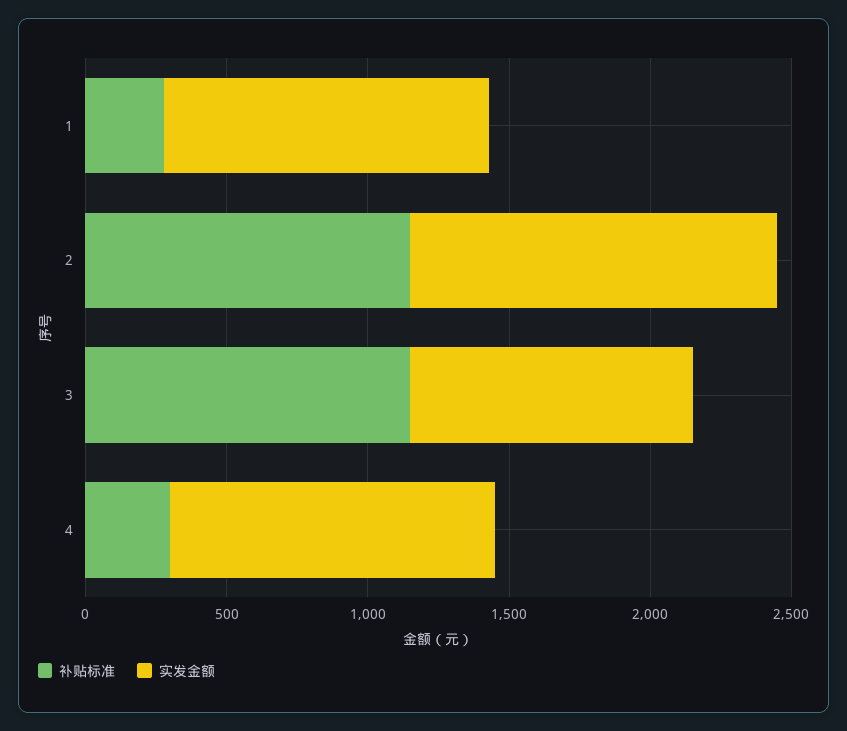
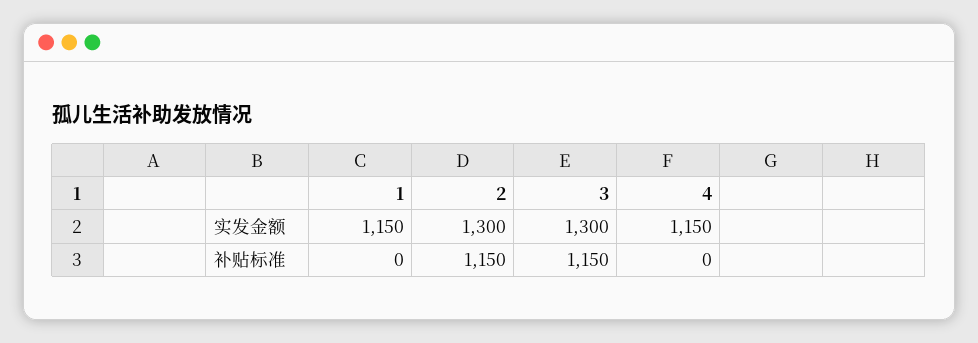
  {
    "补贴标准": {
-     "1": 300,
+     "1": 0,
      "2": 1150,
      "3": 1150,
-     "4": 300
+     "4": 0
    },
    "实发金额": {
      "1": 1150,
      "2": 1300,
-     "3": 1000,
+     "3": 1300,
      "4": 1150
    }
  }

